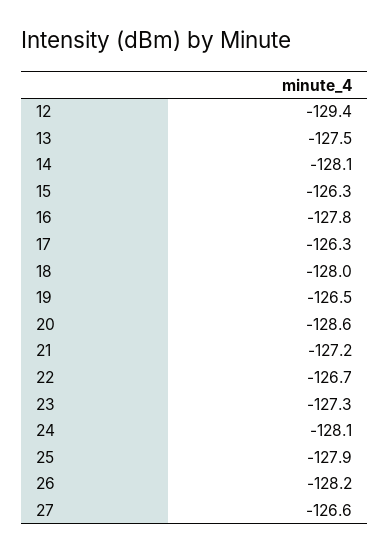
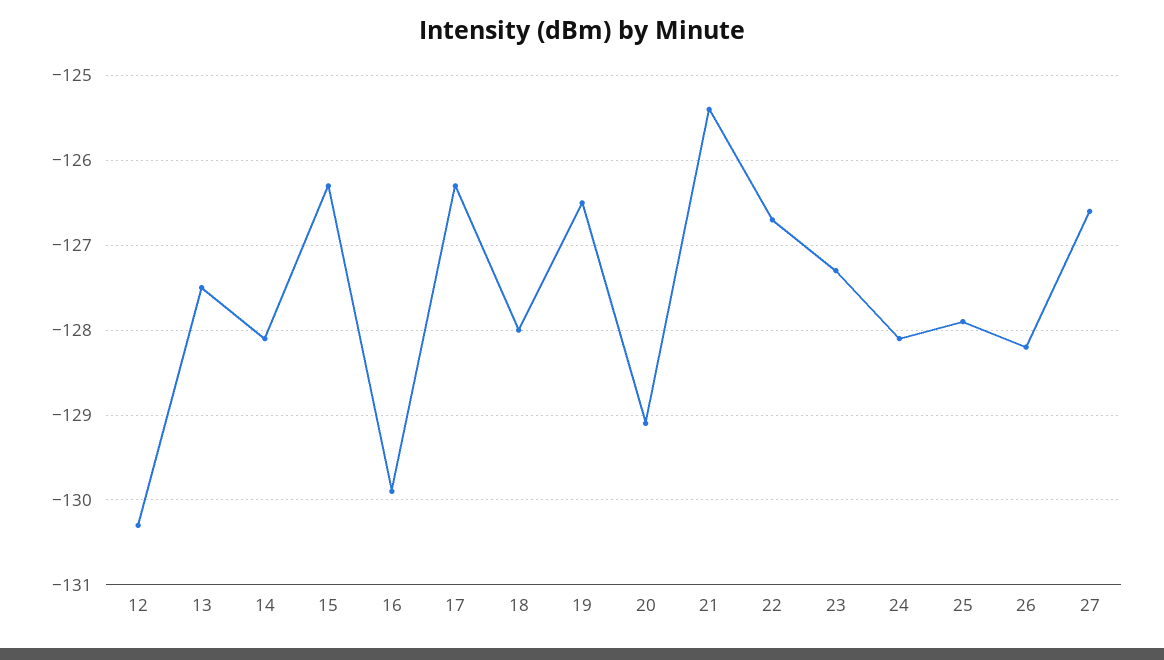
  {
-   "12": -129.4,
+   "12": -130.3,
    "13": -127.5,
    "14": -128.1,
    "15": -126.3,
-   "16": -127.8,
+   "16": -129.9,
    "17": -126.3,
    "18": -128,
    "19": -126.5,
-   "20": -128.6,
+   "20": -129.1,
-   "21": -127.2,
+   "21": -125.4,
    "22": -126.7,
    "23": -127.3,
    "24": -128.1,
    "25": -127.9,
    "26": -128.2,
    "27": -126.6
  }

